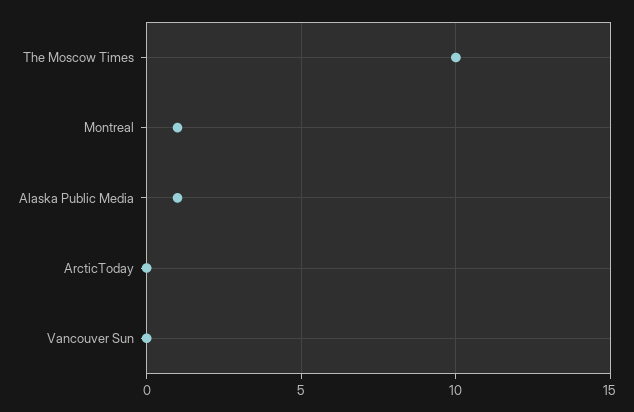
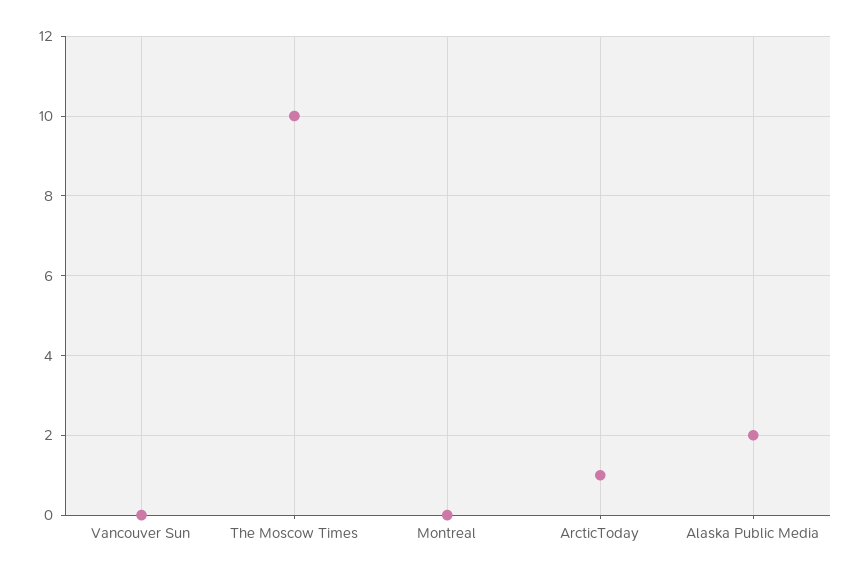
  {
    "The Moscow Times": 10,
-   "Montreal": 1,
+   "Montreal": 0,
-   "Alaska Public Media": 1,
+   "Alaska Public Media": 2,
-   "ArcticToday": 0,
+   "ArcticToday": 1,
    "Vancouver Sun": 0
  }

